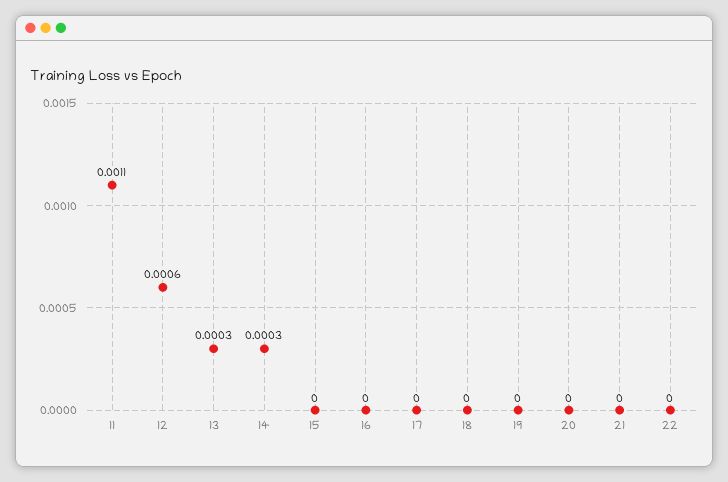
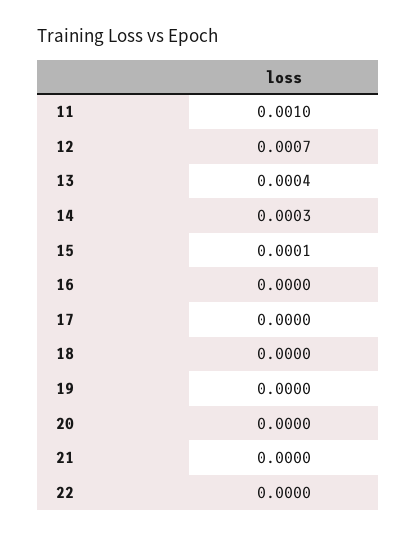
  {
-   "11": 0.0011,
+   "11": 0.001,
-   "12": 0.0006,
+   "12": 0.0007,
-   "13": 0.0003,
+   "13": 0.0004,
    "14": 0.0003,
-   "15": 0,
+   "15": 0.0001,
    "16": 0,
    "17": 0,
    "18": 0,
    "19": 0,
    "20": 0,
    "21": 0,
    "22": 0
  }

